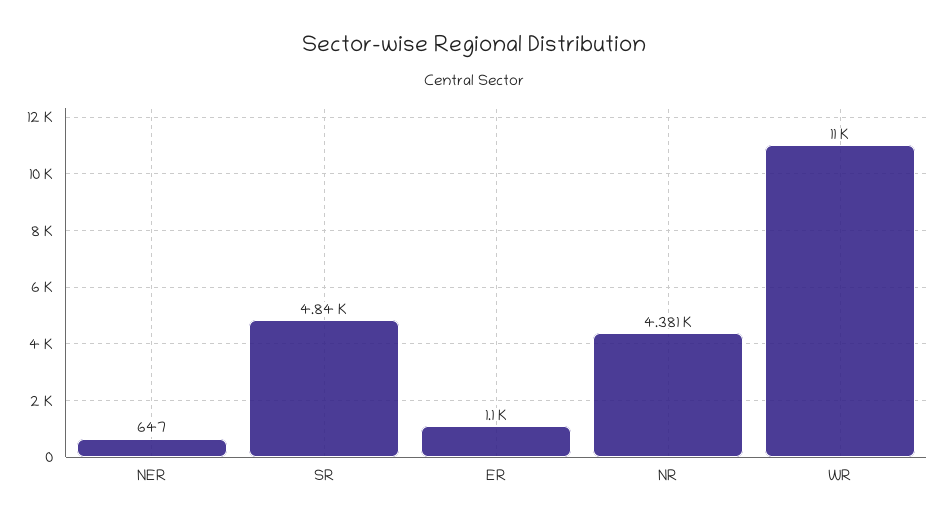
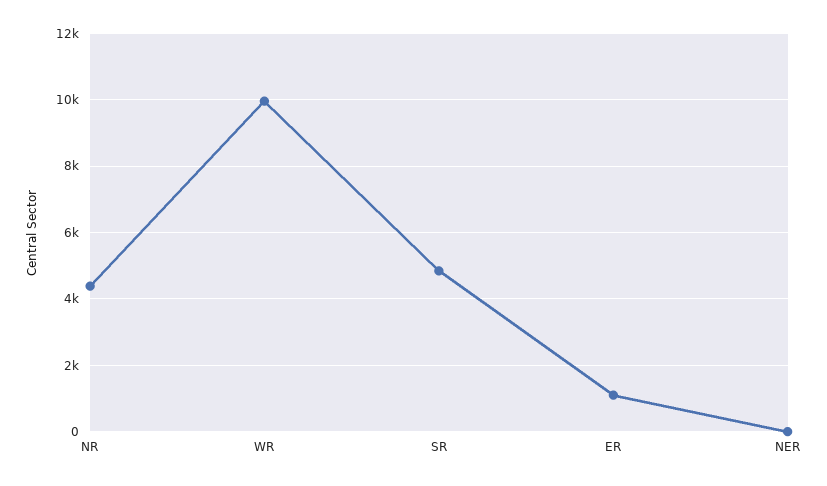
  {
-   "NER": 647,
+   "NER": 0,
    "SR": 4840,
    "ER": 1100,
    "NR": 4381,
-   "WR": 11000
+   "WR": 10000
  }

